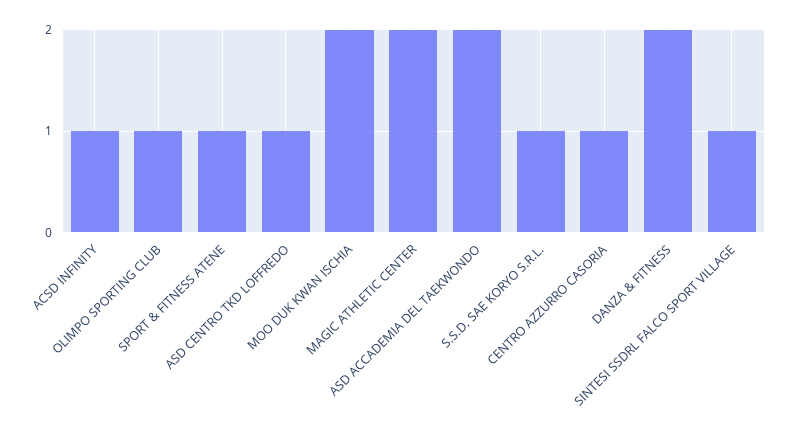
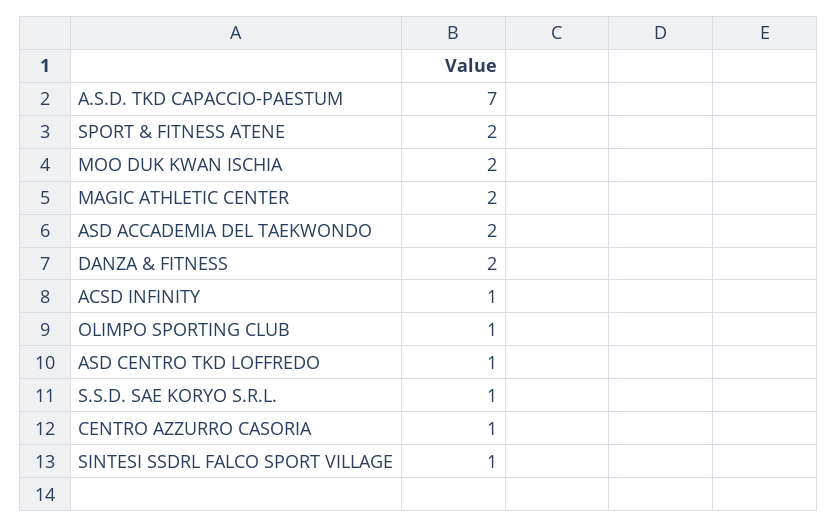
  {
    "ACSD INFINITY": 1,
    "OLIMPO SPORTING CLUB": 1,
-   "SPORT & FITNESS ATENE": 1,
+   "SPORT & FITNESS ATENE": 2,
    "ASD CENTRO TKD LOFFREDO": 1,
    "MOO DUK KWAN ISCHIA": 2,
    "MAGIC ATHLETIC CENTER": 2,
    "ASD ACCADEMIA DEL TAEKWONDO": 2,
    "S.S.D. SAE KORYO S.R.L.": 1,
    "CENTRO AZZURRO CASORIA": 1,
    "DANZA & FITNESS": 2,
-   "SINTESI SSDRL FALCO SPORT VILLAGE": 1
+   "SINTESI SSDRL FALCO SPORT VILLAGE": 1,
+   "A.S.D. TKD CAPACCIO-PAESTUM": 7
  }

